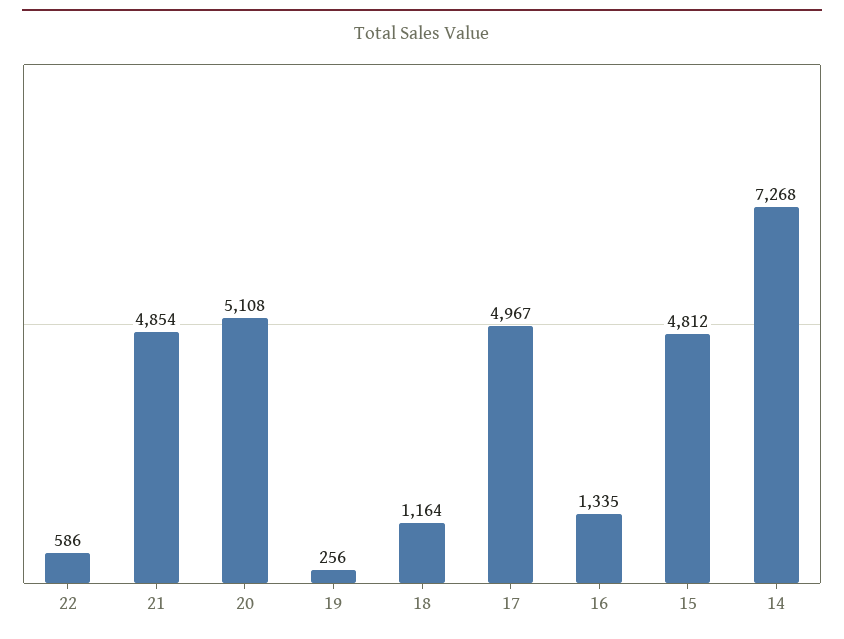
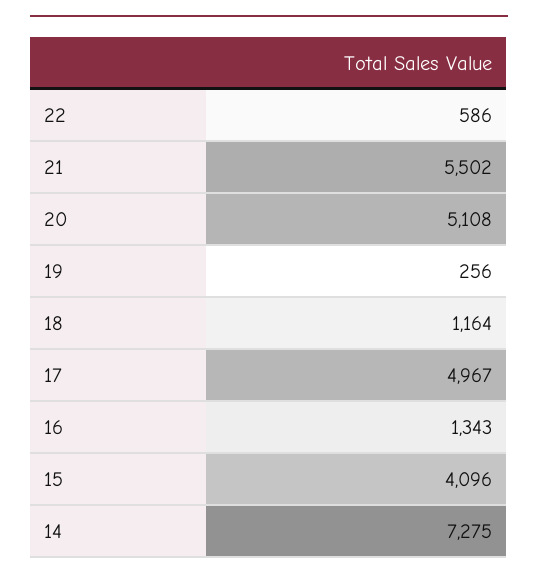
  {
    "22": 586,
-   "21": 4854,
+   "21": 5502,
    "20": 5108,
    "19": 256,
    "18": 1164,
    "17": 4967,
-   "16": 1335,
+   "16": 1343,
-   "15": 4812,
+   "15": 4096,
-   "14": 7268
+   "14": 7275
  }

